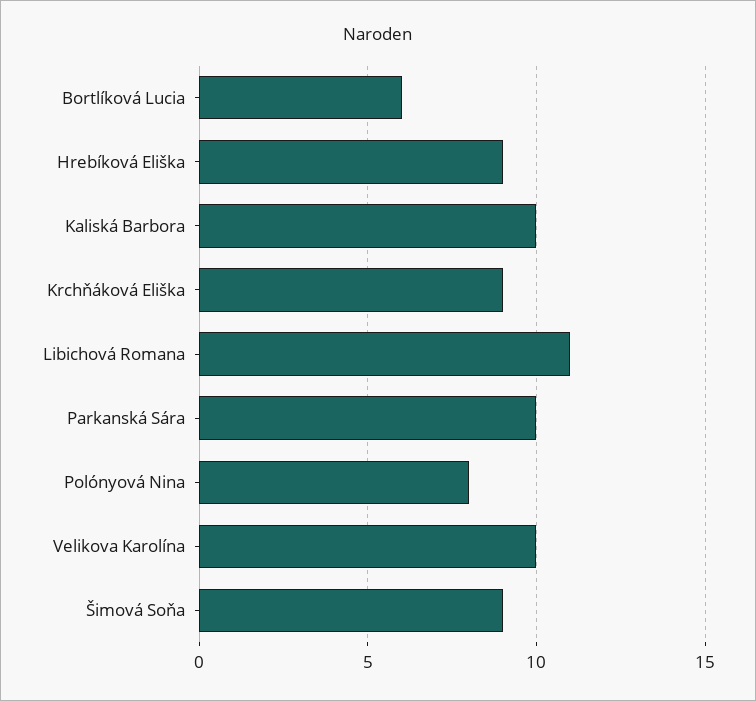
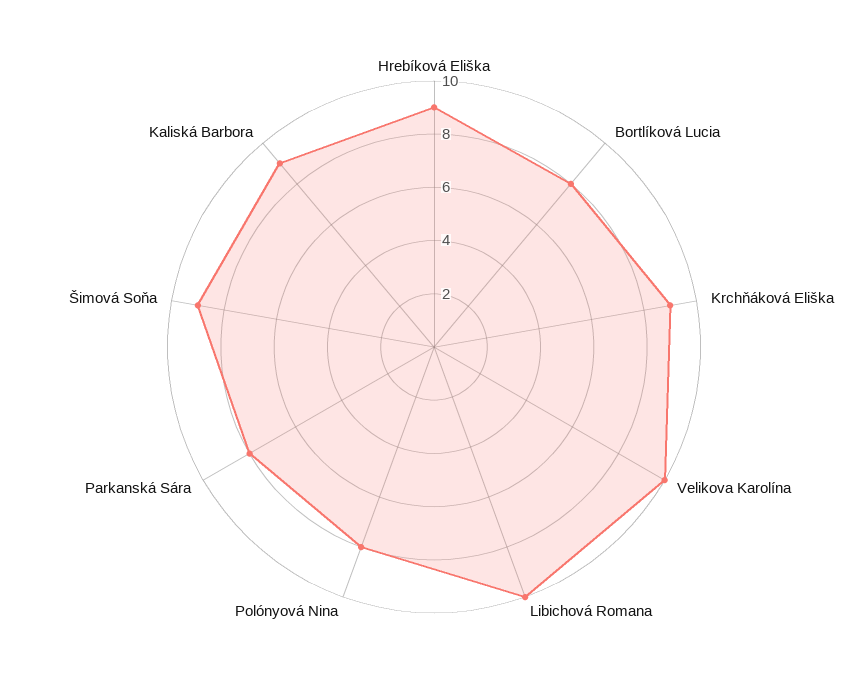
  {
-   "Bortlíková Lucia": 6,
+   "Bortlíková Lucia": 8,
    "Hrebíková Eliška": 9,
-   "Kaliská Barbora": 10,
+   "Kaliská Barbora": 9,
    "Krchňáková Eliška": 9,
-   "Libichová Romana": 11,
+   "Libichová Romana": 10,
-   "Parkanská Sára": 10,
+   "Parkanská Sára": 8,
    "Polónyová Nina": 8,
    "Velikova Karolína": 10,
    "Šimová Soňa": 9
  }

